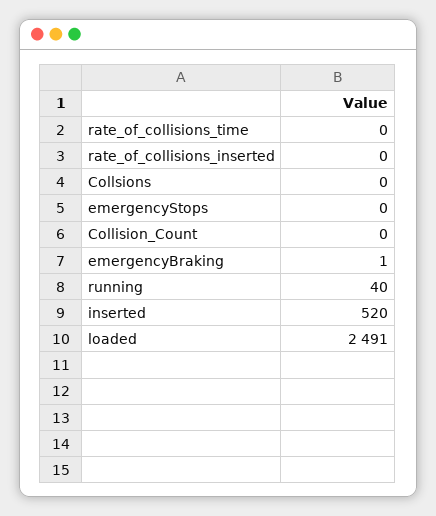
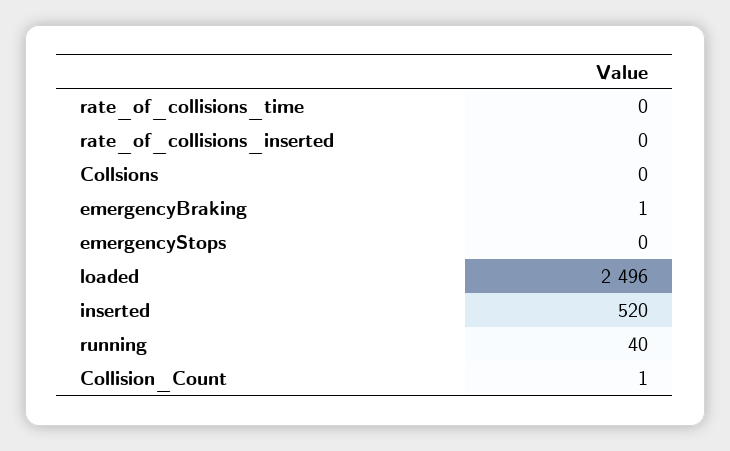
  {
    "rate_of_collisions_time": 0,
    "rate_of_collisions_inserted": 0,
    "Collsions": 0,
    "emergencyStops": 0,
-   "Collision_Count": 0,
+   "Collision_Count": 1,
    "emergencyBraking": 1,
    "running": 40,
    "inserted": 520,
-   "loaded": 2491
+   "loaded": 2496
  }

